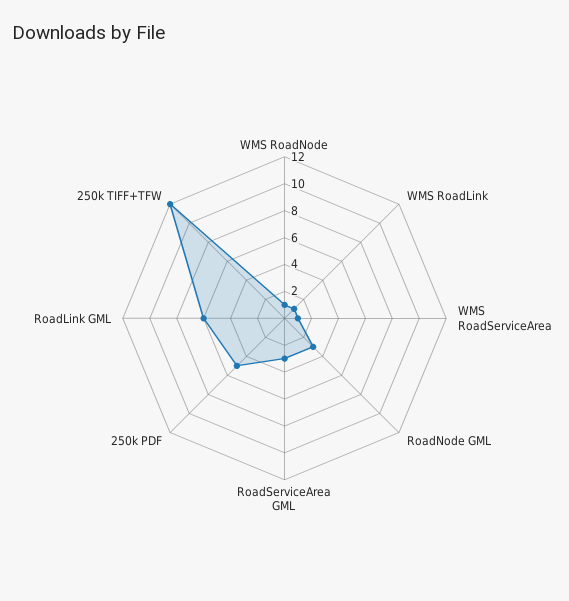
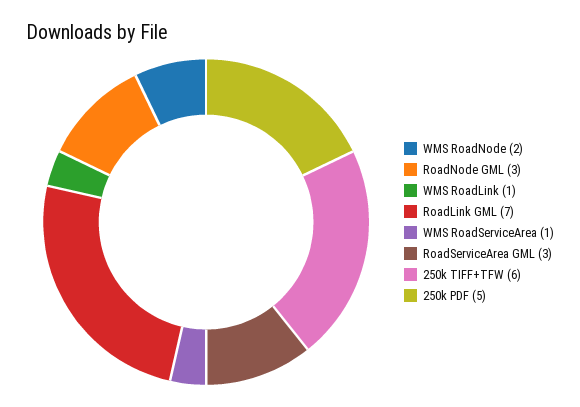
  {
-   "WMS RoadNode": 1,
+   "WMS RoadNode": 2,
    "WMS RoadLink": 1,
    "WMS RoadServiceArea": 1,
    "RoadNode GML": 3,
    "RoadServiceArea GML": 3,
    "250k PDF": 5,
-   "RoadLink GML": 6,
+   "RoadLink GML": 7,
-   "250k TIFF+TFW": 12
+   "250k TIFF+TFW": 6
  }

